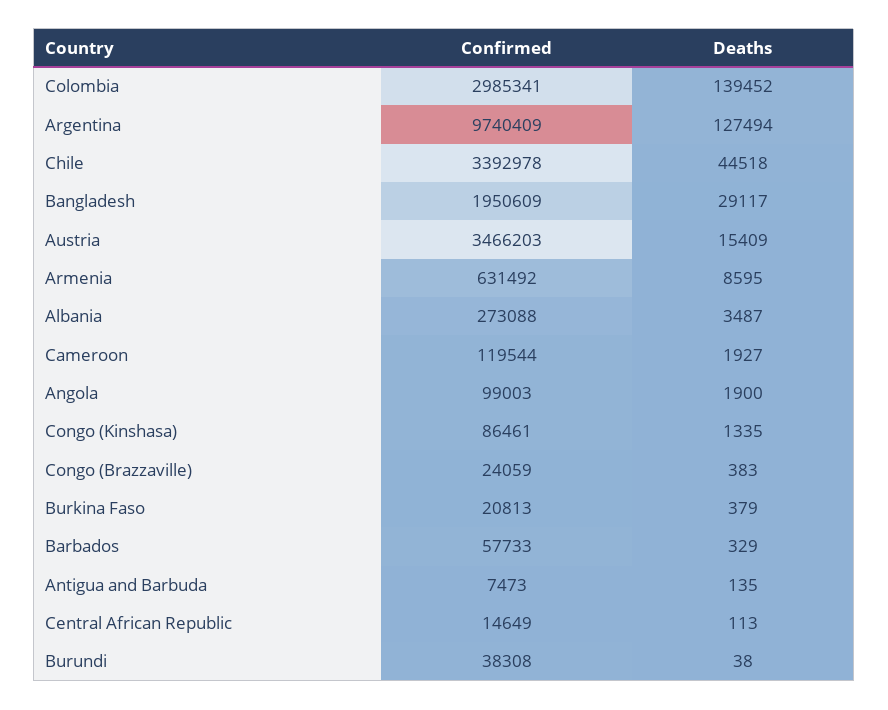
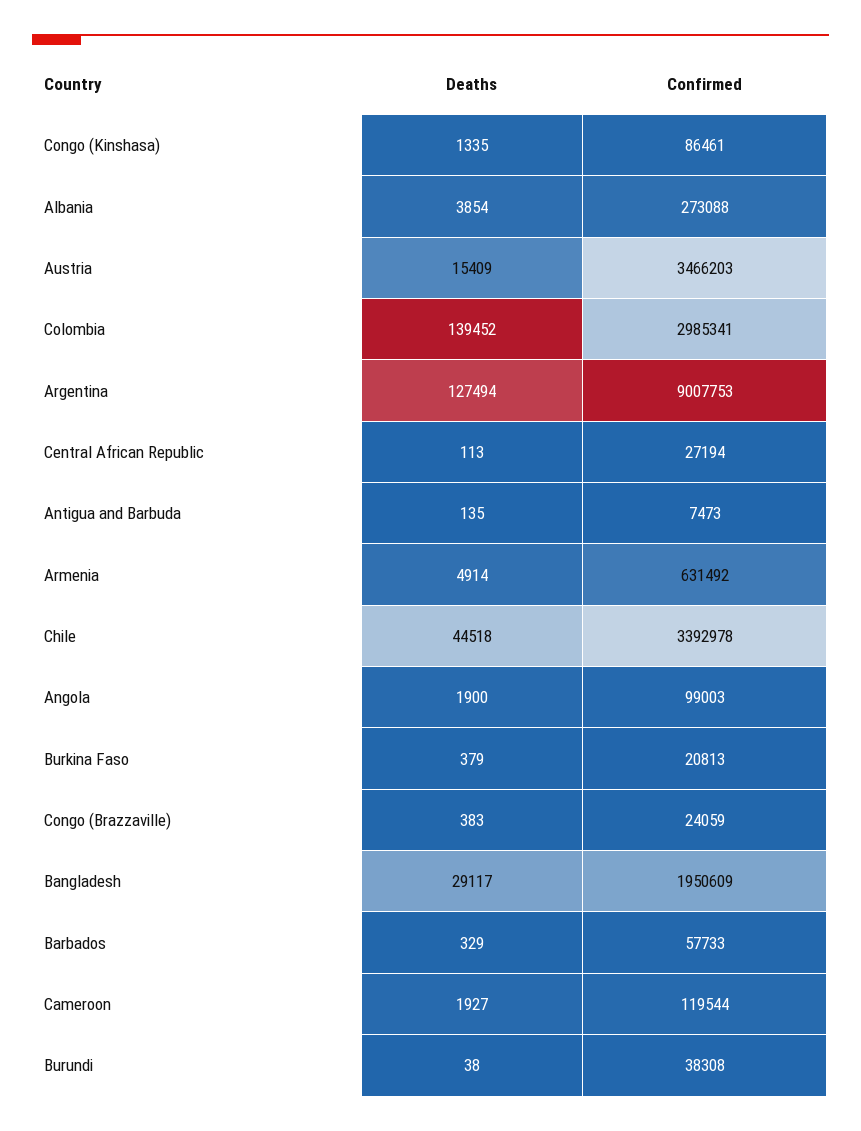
  {
    "Confirmed": {
      "Colombia": 2985341,
-     "Argentina": 9740409,
+     "Argentina": 9007753,
      "Chile": 3392978,
      "Bangladesh": 1950609,
      "Austria": 3466203,
      "Armenia": 631492,
      "Albania": 273088,
      "Cameroon": 119544,
      "Angola": 99003,
      "Congo (Kinshasa)": 86461,
      "Congo (Brazzaville)": 24059,
      "Burkina Faso": 20813,
      "Barbados": 57733,
      "Antigua and Barbuda": 7473,
-     "Central African Republic": 14649,
+     "Central African Republic": 27194,
      "Burundi": 38308
    },
    "Deaths": {
      "Colombia": 139452,
      "Argentina": 127494,
      "Chile": 44518,
      "Bangladesh": 29117,
      "Austria": 15409,
-     "Armenia": 8595,
+     "Armenia": 4914,
-     "Albania": 3487,
+     "Albania": 3854,
      "Cameroon": 1927,
      "Angola": 1900,
      "Congo (Kinshasa)": 1335,
      "Congo (Brazzaville)": 383,
      "Burkina Faso": 379,
      "Barbados": 329,
      "Antigua and Barbuda": 135,
      "Central African Republic": 113,
      "Burundi": 38
    }
  }

